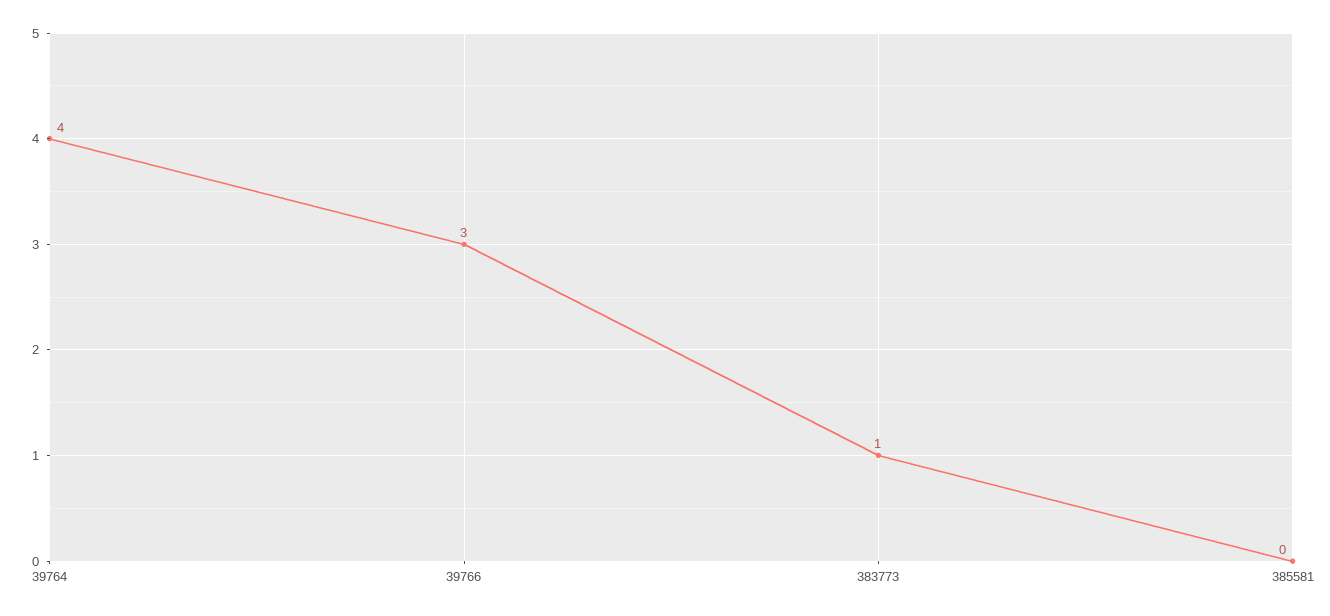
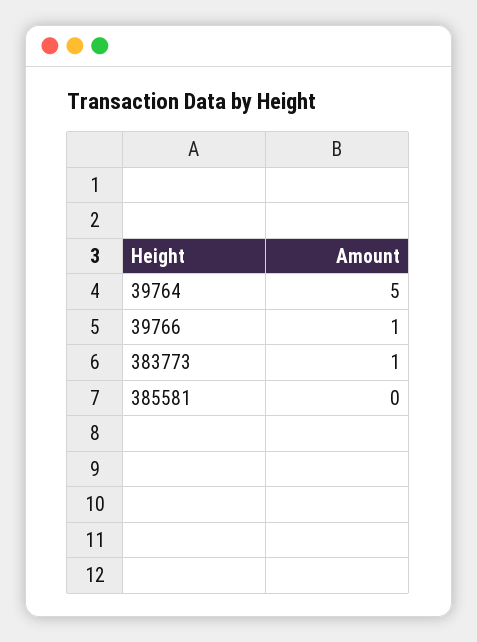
  {
-   "39764": 4,
+   "39764": 5,
-   "39766": 3,
+   "39766": 1,
    "383773": 1,
    "385581": 0
  }

